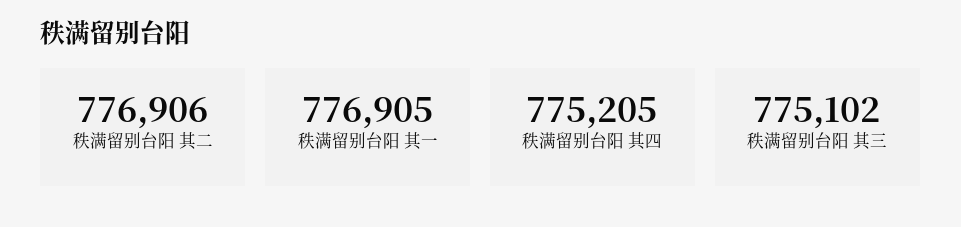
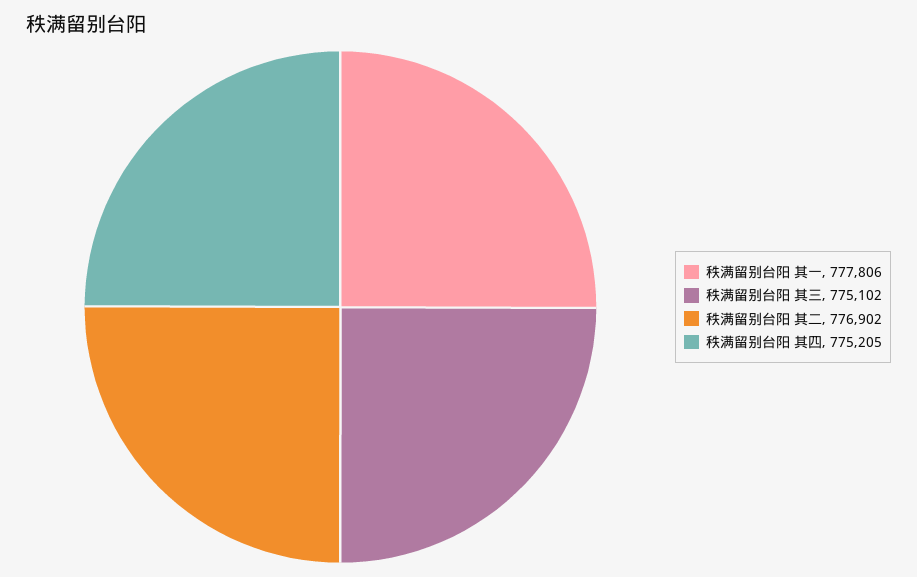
  {
-   "秩满留别台阳 其二": 776906,
+   "秩满留别台阳 其二": 776902,
-   "秩满留别台阳 其一": 776905,
+   "秩满留别台阳 其一": 777806,
    "秩满留别台阳 其四": 775205,
    "秩满留别台阳 其三": 775102
  }

